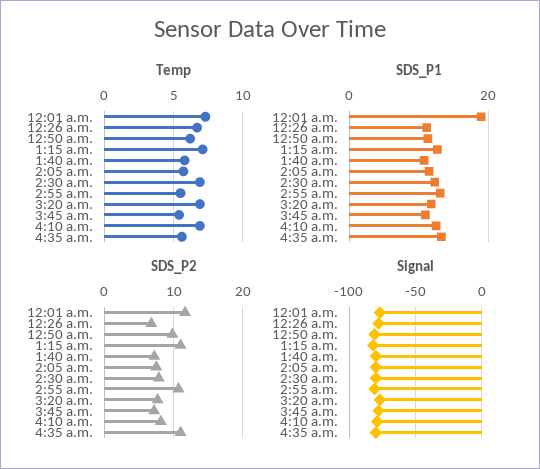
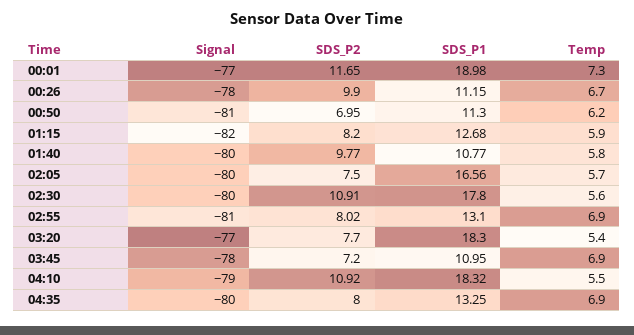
  {
    "Temp": {
      "12:01 a.m.": 7.3,
      "12:26 a.m.": 6.7,
      "12:50 a.m.": 6.2,
-     "1:15 a.m.": 7,
+     "1:15 a.m.": 5.9,
      "1:40 a.m.": 5.8,
      "2:05 a.m.": 5.7,
-     "2:30 a.m.": 7,
+     "2:30 a.m.": 5.6,
-     "2:55 a.m.": 5.5,
+     "2:55 a.m.": 6.9,
-     "3:20 a.m.": 7,
+     "3:20 a.m.": 5.4,
-     "3:45 a.m.": 5.5,
+     "3:45 a.m.": 6.9,
-     "4:10 a.m.": 7,
+     "4:10 a.m.": 5.5,
-     "4:35 a.m.": 5.5
+     "4:35 a.m.": 6.9
    },
    "SDS_P1": {
      "12:01 a.m.": 18.98,
      "12:26 a.m.": 11.15,
      "12:50 a.m.": 11.3,
      "1:15 a.m.": 12.68,
      "1:40 a.m.": 10.77,
-     "2:05 a.m.": 12,
+     "2:05 a.m.": 16.56,
-     "2:30 a.m.": 12,
+     "2:30 a.m.": 17.8,
      "2:55 a.m.": 13.1,
-     "3:20 a.m.": 12,
+     "3:20 a.m.": 18.3,
      "3:45 a.m.": 10.95,
-     "4:10 a.m.": 12,
+     "4:10 a.m.": 18.32,
      "4:35 a.m.": 13.25
    },
    "SDS_P2": {
      "12:01 a.m.": 11.65,
-     "12:26 a.m.": 7,
+     "12:26 a.m.": 9.9,
-     "12:50 a.m.": 10,
+     "12:50 a.m.": 6.95,
-     "1:15 a.m.": 11,
+     "1:15 a.m.": 8.2,
-     "1:40 a.m.": 7,
+     "1:40 a.m.": 9.77,
      "2:05 a.m.": 7.5,
-     "2:30 a.m.": 8,
+     "2:30 a.m.": 10.91,
-     "2:55 a.m.": 11,
+     "2:55 a.m.": 8.02,
      "3:20 a.m.": 7.7,
      "3:45 a.m.": 7.2,
-     "4:10 a.m.": 8,
+     "4:10 a.m.": 10.92,
-     "4:35 a.m.": 11
+     "4:35 a.m.": 8
    },
    "Signal": {
      "12:01 a.m.": -77,
      "12:26 a.m.": -78,
      "12:50 a.m.": -81,
      "1:15 a.m.": -82,
      "1:40 a.m.": -80,
      "2:05 a.m.": -80,
      "2:30 a.m.": -80,
      "2:55 a.m.": -81,
      "3:20 a.m.": -77,
      "3:45 a.m.": -78,
      "4:10 a.m.": -79,
      "4:35 a.m.": -80
    }
  }

